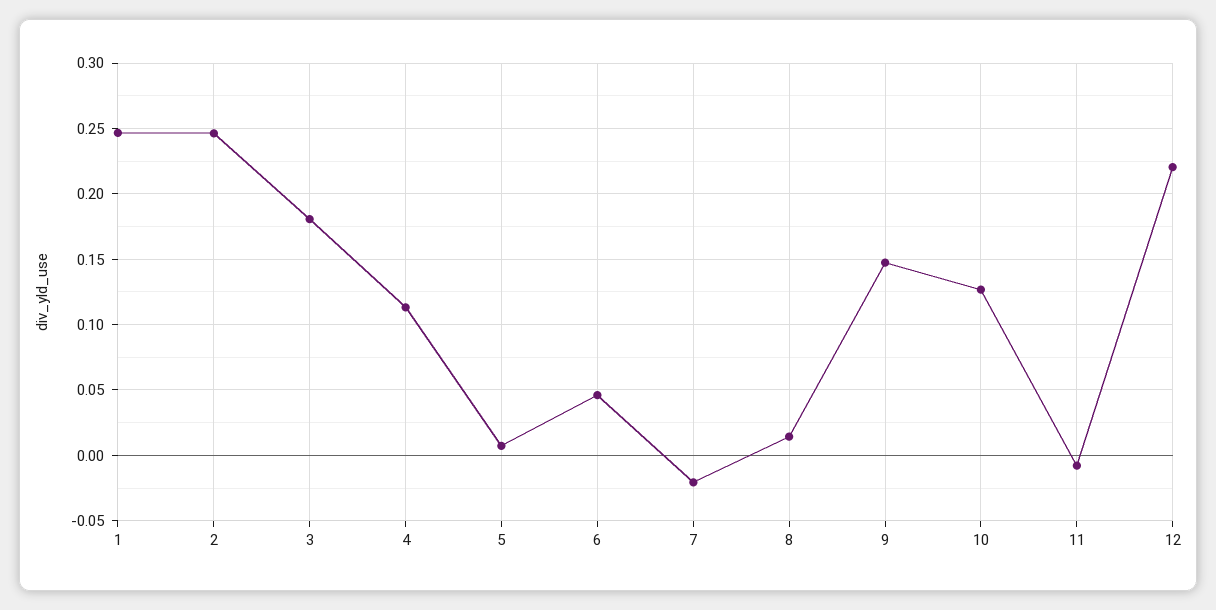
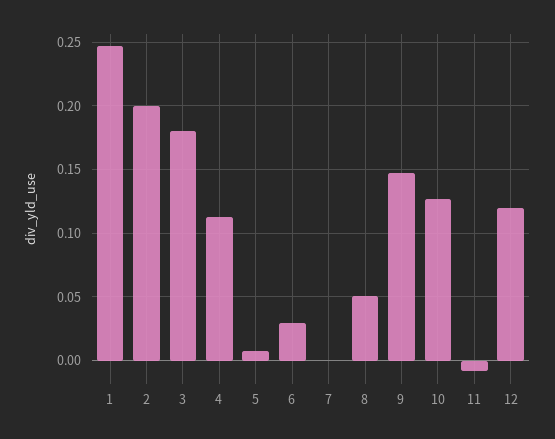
  {
    "1": 0.245,
-   "2": 0.245,
+   "2": 0.2,
    "3": 0.18,
    "4": 0.115,
    "5": 0.005,
-   "6": 0.045,
+   "6": 0.03,
-   "7": -0.02,
+   "7": 0,
-   "8": 0.015,
+   "8": 0.05,
    "9": 0.145,
    "10": 0.125,
    "11": -0.01,
-   "12": 0.22
+   "12": 0.12
  }

